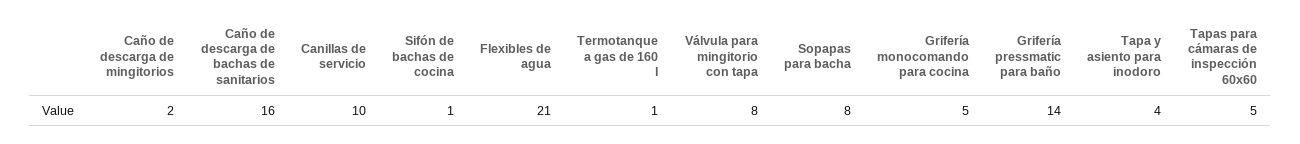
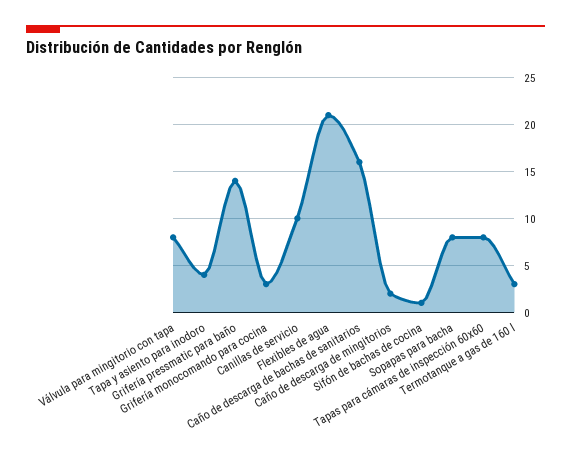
  {
    "Caño de descarga de mingitorios": 2,
    "Caño de descarga de bachas de sanitarios": 16,
    "Canillas de servicio": 10,
    "Sifón de bachas de cocina": 1,
    "Flexibles de agua": 21,
-   "Termotanque a gas de 160 l": 1,
+   "Termotanque a gas de 160 l": 3,
    "Válvula para mingitorio con tapa": 8,
    "Sopapas para bacha": 8,
-   "Grifería monocomando para cocina": 5,
+   "Grifería monocomando para cocina": 3,
    "Grifería pressmatic para baño": 14,
    "Tapa y asiento para inodoro": 4,
-   "Tapas para cámaras de inspección 60x60": 5
+   "Tapas para cámaras de inspección 60x60": 8
  }

